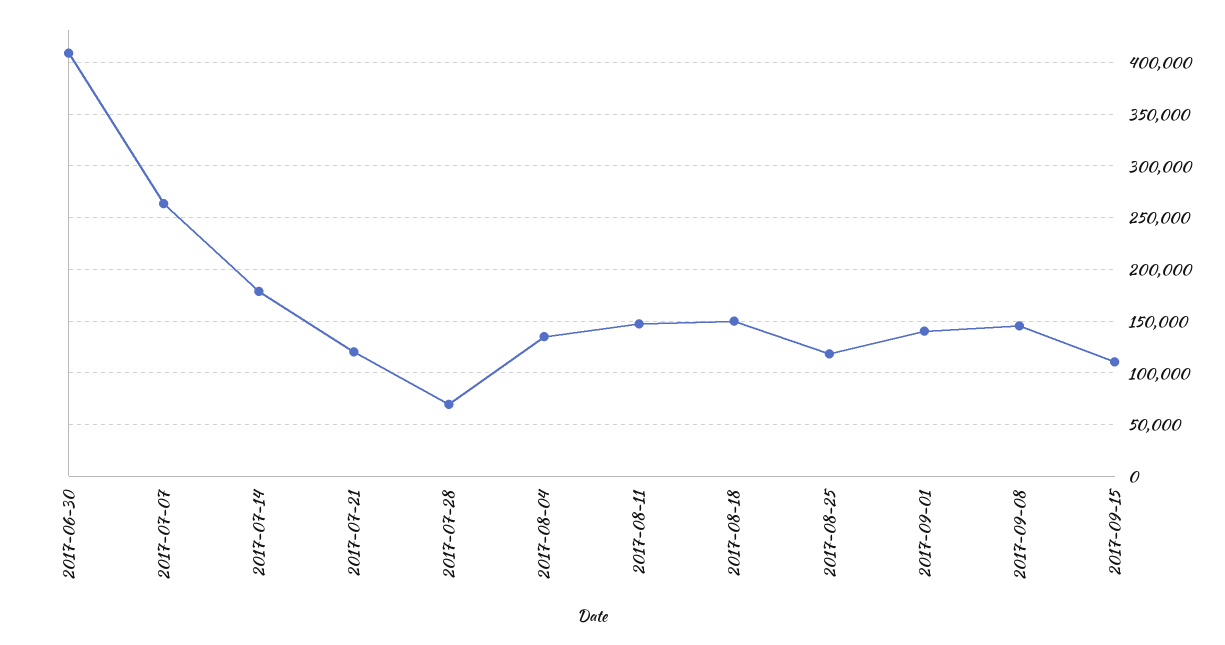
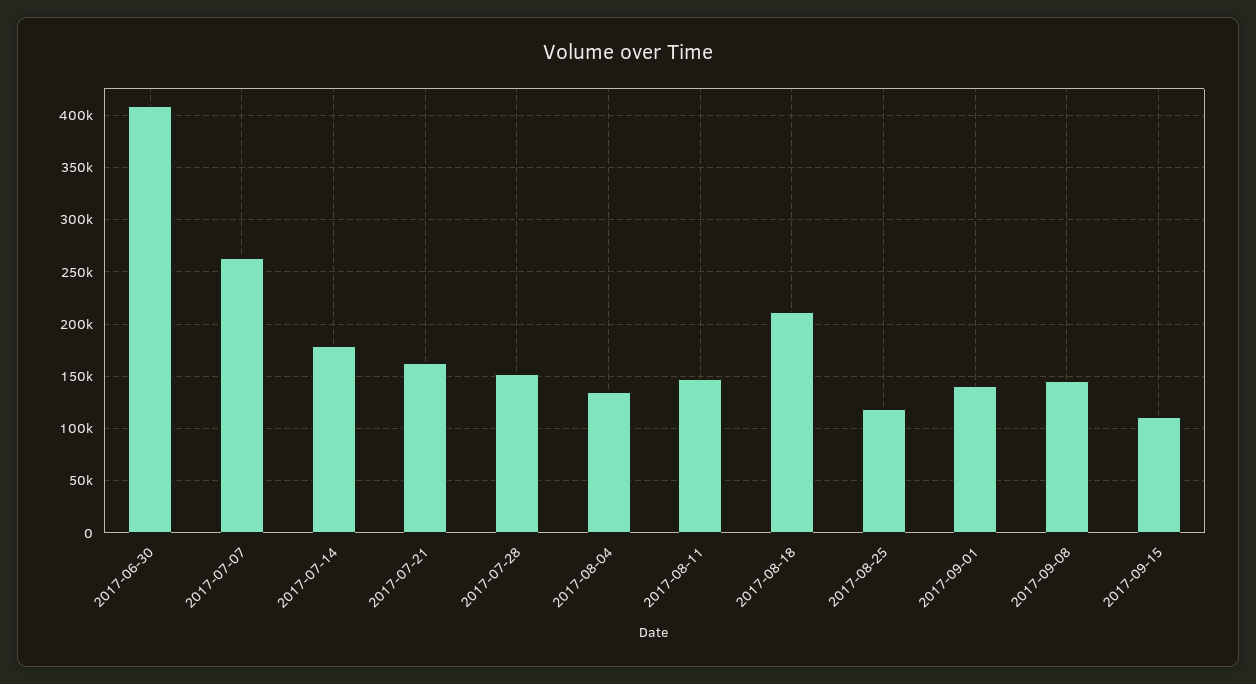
  {
    "2017-06-30": 410000,
    "2017-07-07": 260000,
    "2017-07-14": 180000,
-   "2017-07-21": 120000,
+   "2017-07-21": 160000,
-   "2017-07-28": 70000,
+   "2017-07-28": 150000,
    "2017-08-04": 140000,
    "2017-08-11": 150000,
-   "2017-08-18": 150000,
+   "2017-08-18": 210000,
    "2017-08-25": 120000,
    "2017-09-01": 140000,
    "2017-09-08": 150000,
    "2017-09-15": 110000
  }

